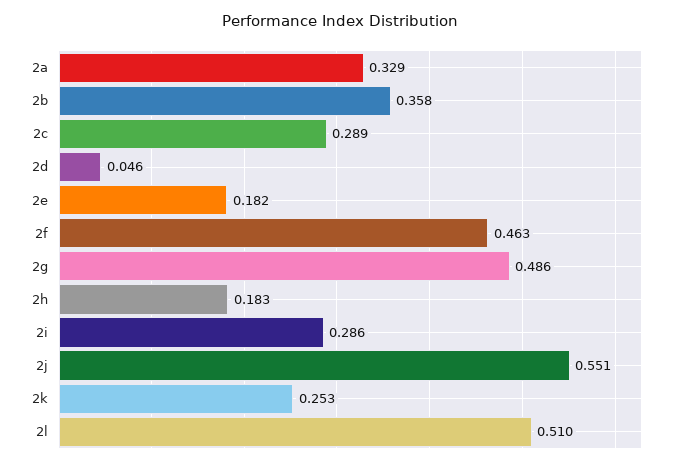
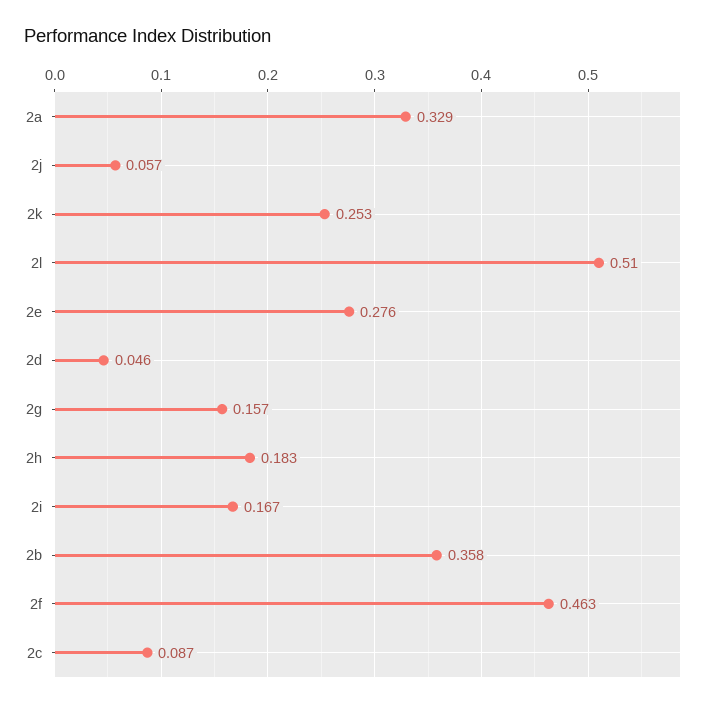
  {
    "2a": 0.329,
    "2b": 0.358,
-   "2c": 0.289,
+   "2c": 0.087,
    "2d": 0.046,
-   "2e": 0.182,
+   "2e": 0.276,
    "2f": 0.463,
-   "2g": 0.486,
+   "2g": 0.157,
    "2h": 0.183,
-   "2i": 0.286,
+   "2i": 0.167,
-   "2j": 0.551,
+   "2j": 0.057,
    "2k": 0.253,
    "2l": 0.51
  }

